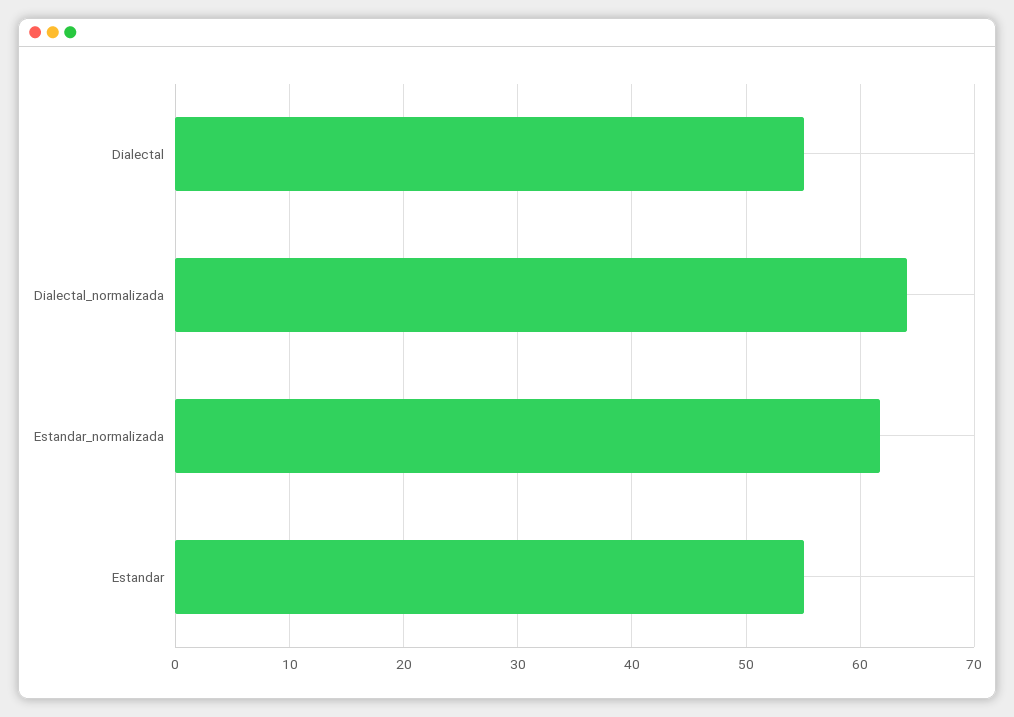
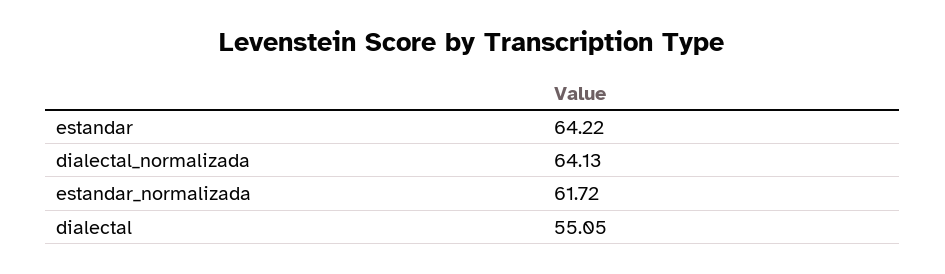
  {
    "Dialectal": 55.05,
    "Dialectal_normalizada": 64.13,
    "Estandar_normalizada": 61.72,
-   "Estandar": 55
+   "Estandar": 64.22
  }

